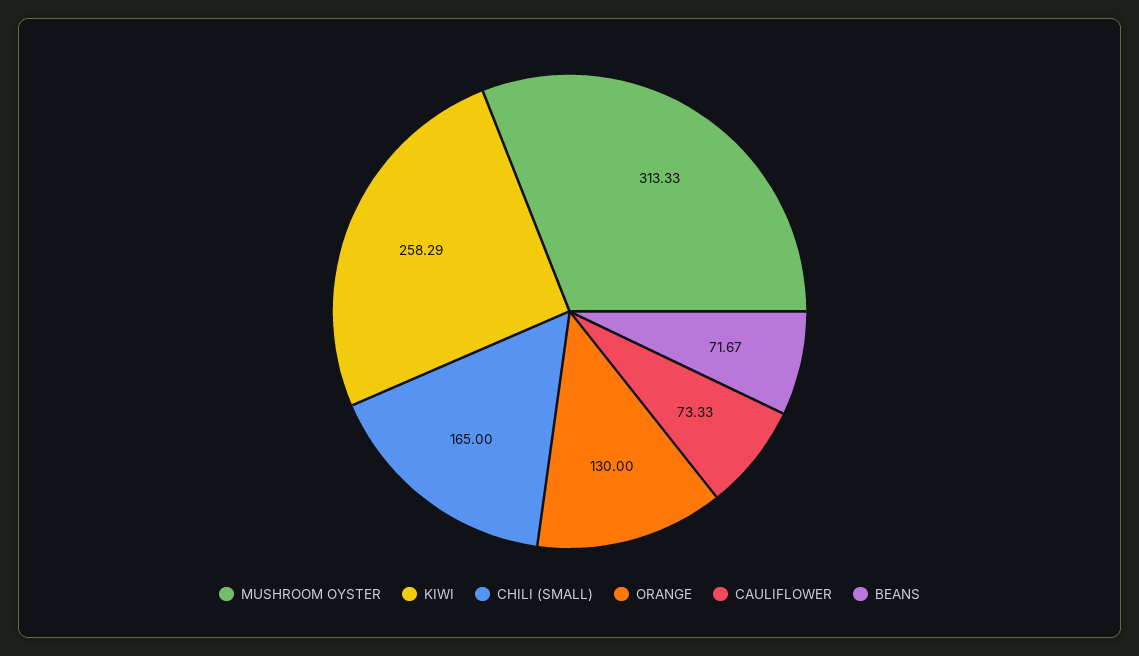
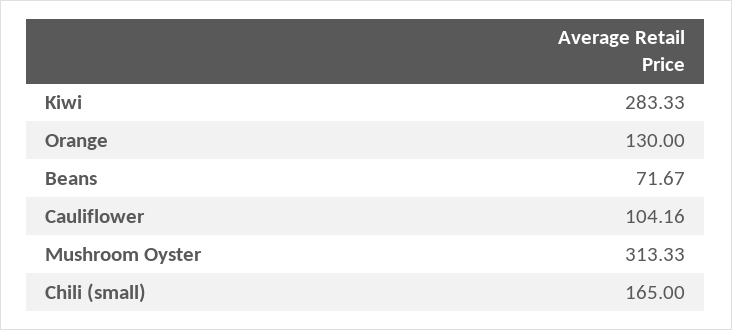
  {
    "MUSHROOM OYSTER": 313.33,
-   "KIWI": 258.29,
+   "KIWI": 283.33,
    "CHILI (SMALL)": 165,
    "ORANGE": 130,
-   "CAULIFLOWER": 73.33,
+   "CAULIFLOWER": 104.16,
    "BEANS": 71.67
  }

